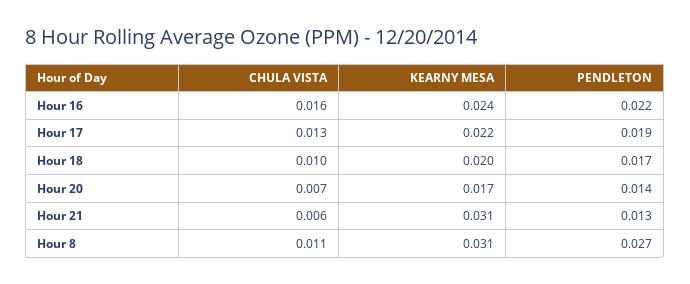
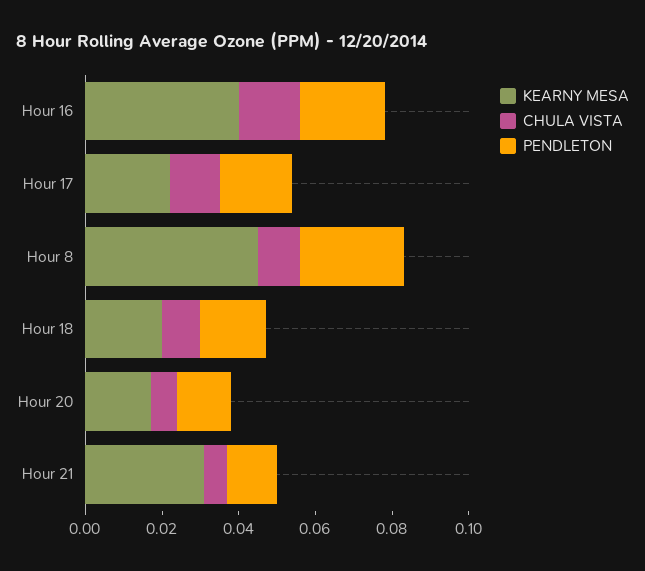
  {
    "CHULA VISTA": {
      "Hour 16": 0.016,
      "Hour 17": 0.013,
      "Hour 18": 0.01,
      "Hour 20": 0.007,
      "Hour 21": 0.006,
      "Hour 8": 0.011
    },
    "KEARNY MESA": {
-     "Hour 16": 0.024,
+     "Hour 16": 0.04,
      "Hour 17": 0.022,
      "Hour 18": 0.02,
      "Hour 20": 0.017,
      "Hour 21": 0.031,
-     "Hour 8": 0.031
+     "Hour 8": 0.045
    },
    "PENDLETON": {
      "Hour 16": 0.022,
      "Hour 17": 0.019,
      "Hour 18": 0.017,
      "Hour 20": 0.014,
      "Hour 21": 0.013,
      "Hour 8": 0.027
    }
  }

